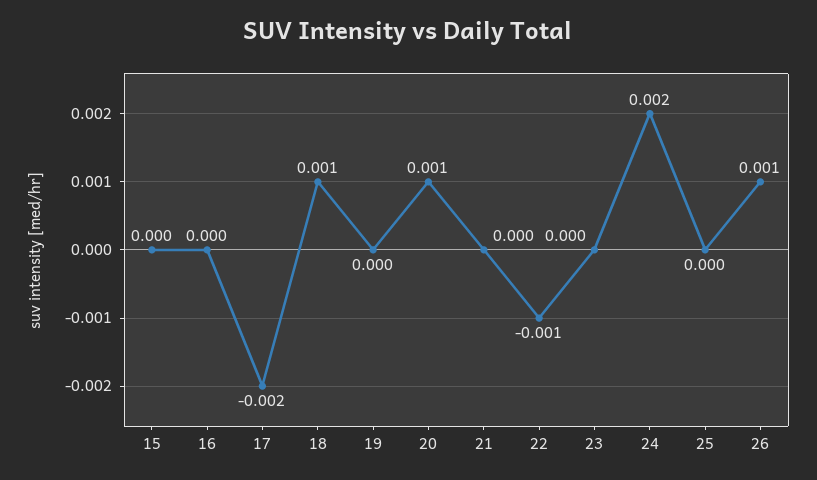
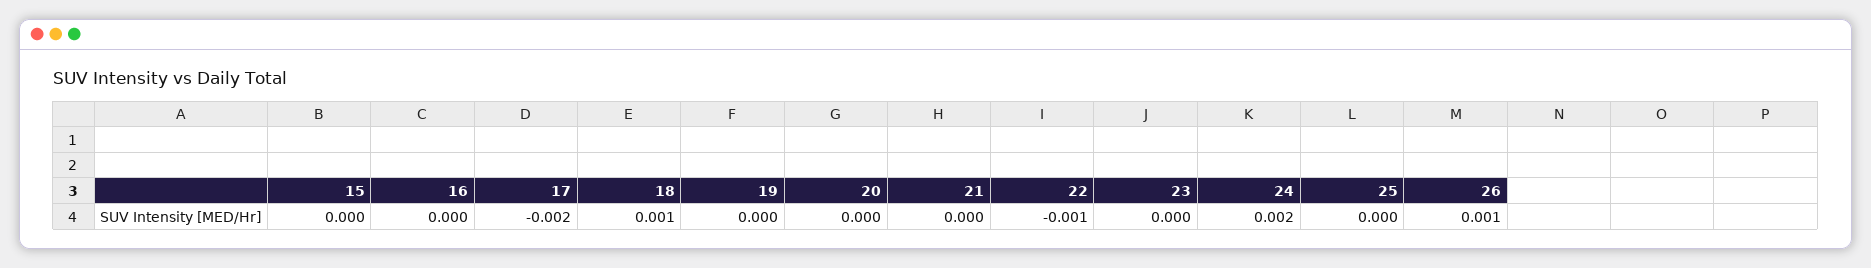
  {
    "15": 0,
    "16": 0,
    "17": -0.002,
    "18": 0.001,
    "19": 0,
-   "20": 0.001,
+   "20": 0,
    "21": 0,
    "22": -0.001,
    "23": 0,
    "24": 0.002,
    "25": 0,
    "26": 0.001
  }

